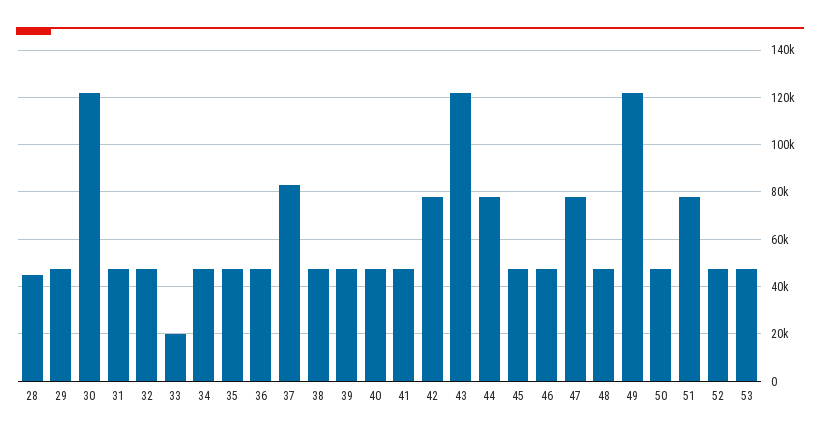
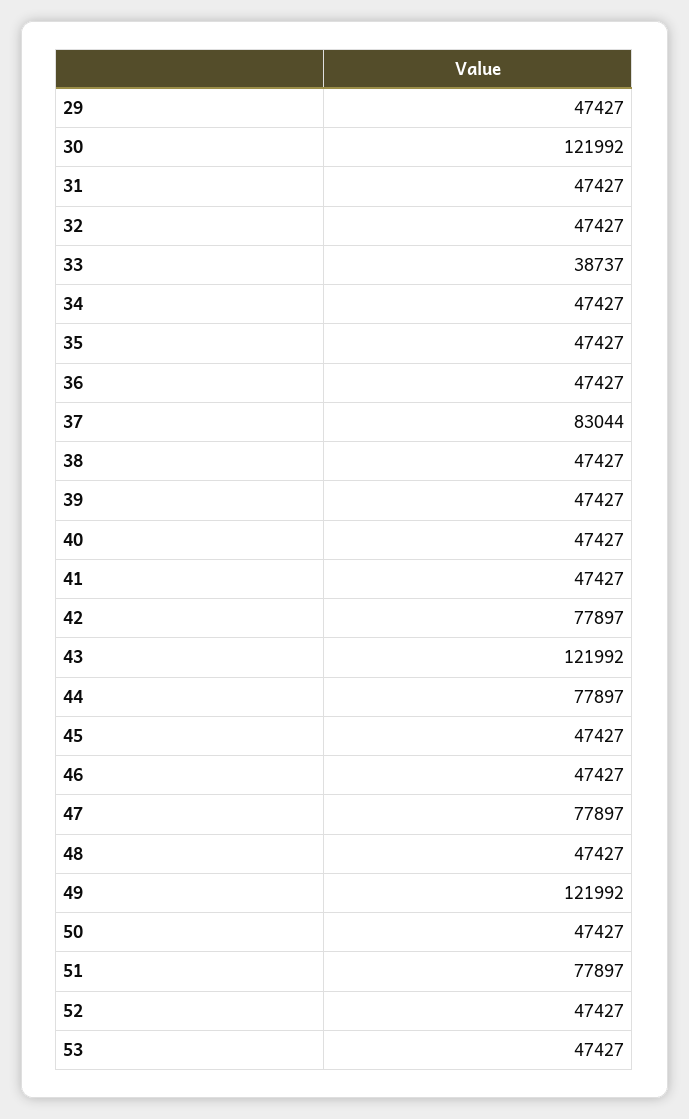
  {
-   "28": 45000,
    "29": 47427,
    "30": 121992,
    "31": 47427,
    "32": 47427,
-   "33": 20000,
+   "33": 38737,
    "34": 47427,
    "35": 47427,
    "36": 47427,
    "37": 83044,
    "38": 47427,
    "39": 47427,
    "40": 47427,
    "41": 47427,
    "42": 77897,
    "43": 121992,
    "44": 77897,
    "45": 47427,
    "46": 47427,
    "47": 77897,
    "48": 47427,
    "49": 121992,
    "50": 47427,
    "51": 77897,
    "52": 47427,
    "53": 47427
  }

